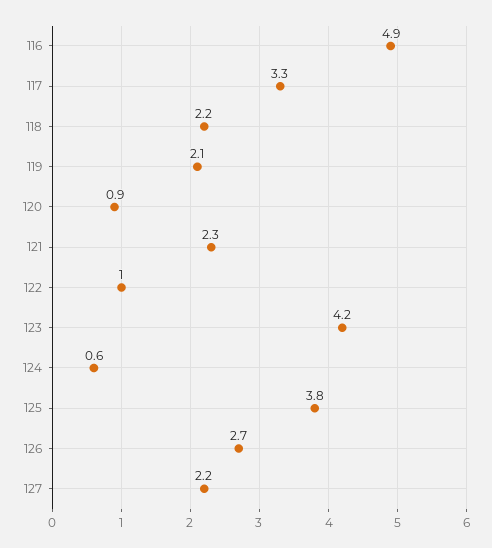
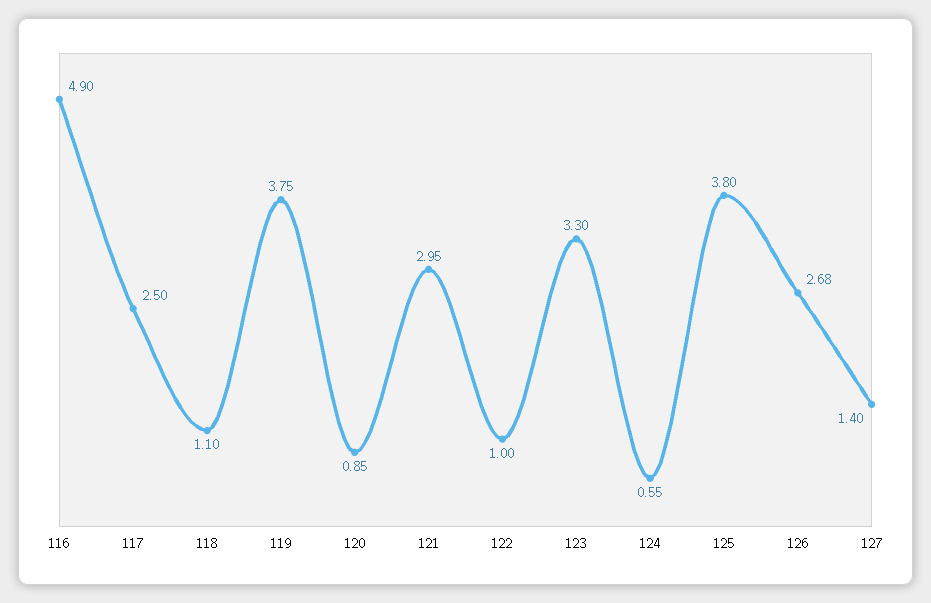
  {
    "116": 4.9,
-   "117": 3.3,
+   "117": 2.5,
-   "118": 2.2,
+   "118": 1.1,
-   "119": 2.1,
+   "119": 3.75,
    "120": 0.85,
-   "121": 2.3,
+   "121": 2.95,
    "122": 1,
-   "123": 4.2,
+   "123": 3.3,
    "124": 0.55,
    "125": 3.8,
    "126": 2.68,
-   "127": 2.2
+   "127": 1.4
  }

